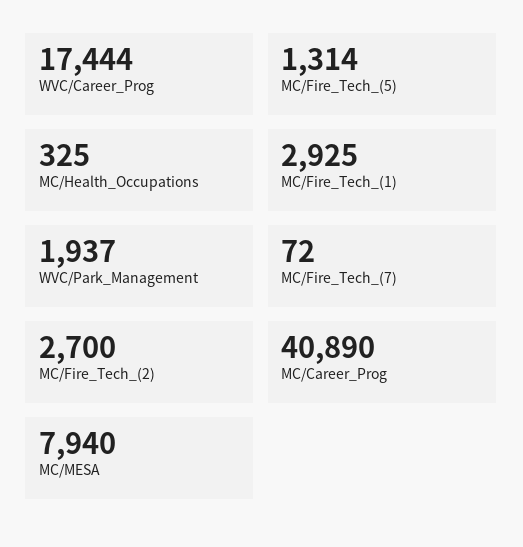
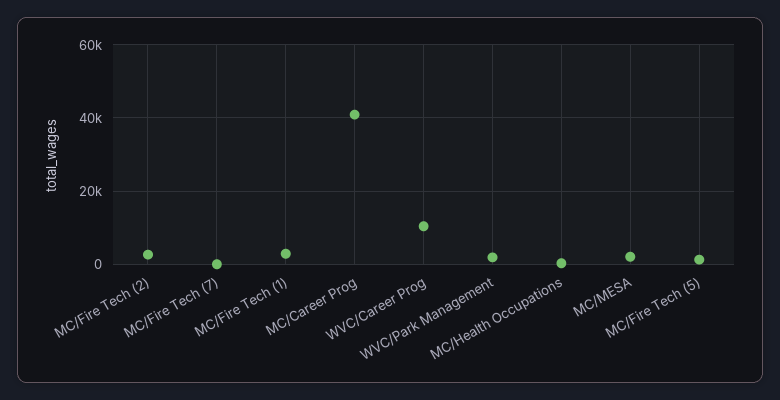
  {
-   "WVC/Career_Prog": 17444,
+   "WVC/Career_Prog": 10000,
    "MC/Fire_Tech_(5)": 1314,
    "MC/Health_Occupations": 325,
    "MC/Fire_Tech_(1)": 2925,
    "WVC/Park_Management": 1937,
    "MC/Fire_Tech_(7)": 72,
    "MC/Fire_Tech_(2)": 2700,
    "MC/Career_Prog": 40890,
-   "MC/MESA": 7940
+   "MC/MESA": 2000
  }

